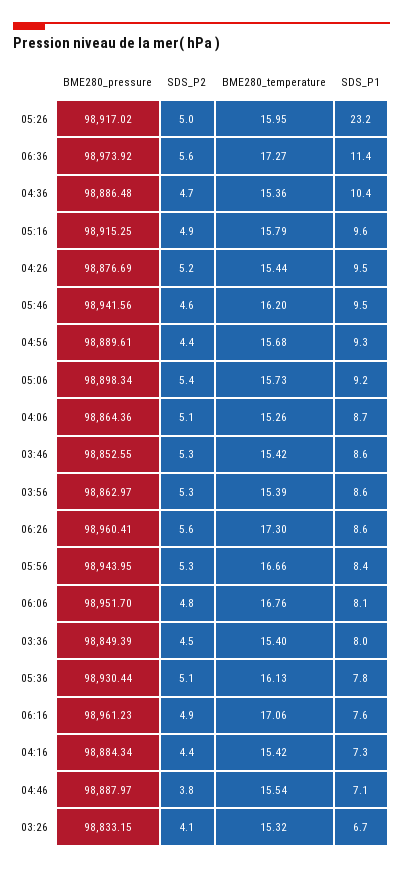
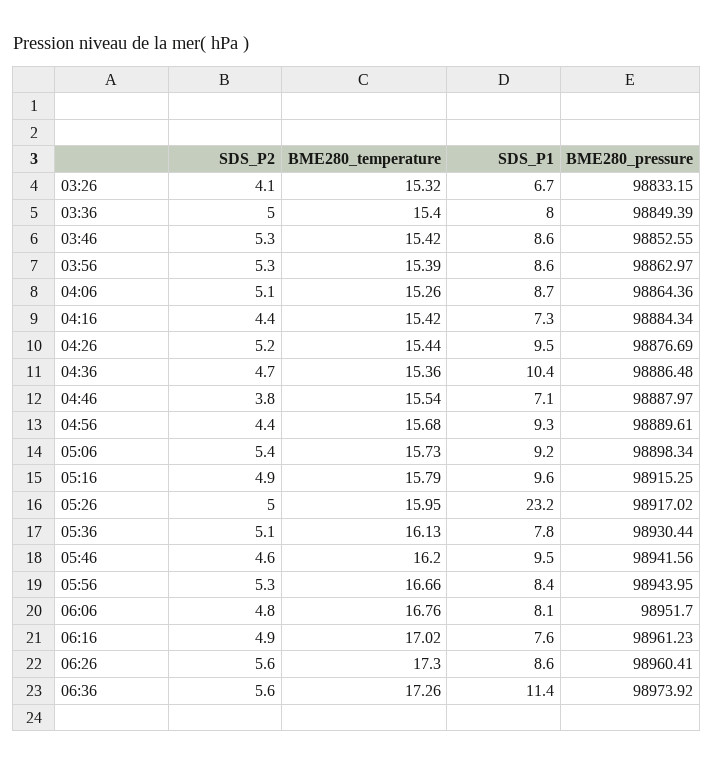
  {
    "BME280_pressure": {
      "05:26": 98917.02,
      "06:36": 98973.92,
      "04:36": 98886.48,
      "05:16": 98915.25,
      "04:26": 98876.69,
      "05:46": 98941.56,
      "04:56": 98889.61,
      "05:06": 98898.34,
      "04:06": 98864.36,
      "03:46": 98852.55,
      "03:56": 98862.97,
      "06:26": 98960.41,
      "05:56": 98943.95,
      "06:06": 98951.7,
      "03:36": 98849.39,
      "05:36": 98930.44,
      "06:16": 98961.23,
      "04:16": 98884.34,
      "04:46": 98887.97,
      "03:26": 98833.15
    },
    "SDS_P2": {
      "05:26": 5,
      "06:36": 5.6,
      "04:36": 4.7,
      "05:16": 4.9,
      "04:26": 5.2,
      "05:46": 4.6,
      "04:56": 4.4,
      "05:06": 5.4,
      "04:06": 5.1,
      "03:46": 5.3,
      "03:56": 5.3,
      "06:26": 5.6,
      "05:56": 5.3,
      "06:06": 4.8,
-     "03:36": 4.5,
+     "03:36": 5,
      "05:36": 5.1,
      "06:16": 4.9,
      "04:16": 4.4,
      "04:46": 3.8,
      "03:26": 4.1
    },
    "BME280_temperature": {
      "05:26": 15.95,
-     "06:36": 17.27,
+     "06:36": 17.26,
      "04:36": 15.36,
      "05:16": 15.79,
      "04:26": 15.44,
      "05:46": 16.2,
      "04:56": 15.68,
      "05:06": 15.73,
      "04:06": 15.26,
      "03:46": 15.42,
      "03:56": 15.39,
      "06:26": 17.3,
      "05:56": 16.66,
      "06:06": 16.76,
      "03:36": 15.4,
      "05:36": 16.13,
-     "06:16": 17.06,
+     "06:16": 17.02,
      "04:16": 15.42,
      "04:46": 15.54,
      "03:26": 15.32
    },
    "SDS_P1": {
      "05:26": 23.2,
      "06:36": 11.4,
      "04:36": 10.4,
      "05:16": 9.6,
      "04:26": 9.5,
      "05:46": 9.5,
      "04:56": 9.3,
      "05:06": 9.2,
      "04:06": 8.7,
      "03:46": 8.6,
      "03:56": 8.6,
      "06:26": 8.6,
      "05:56": 8.4,
      "06:06": 8.1,
      "03:36": 8,
      "05:36": 7.8,
      "06:16": 7.6,
      "04:16": 7.3,
      "04:46": 7.1,
      "03:26": 6.7
    }
  }

